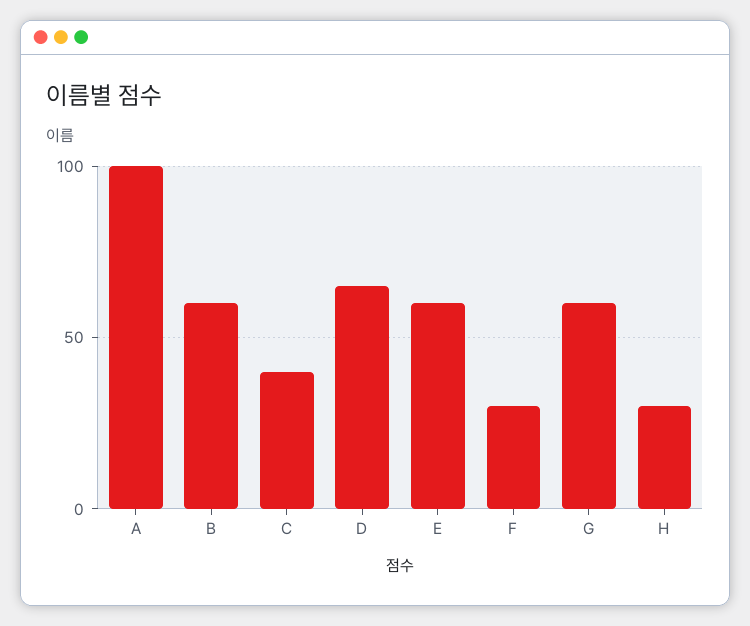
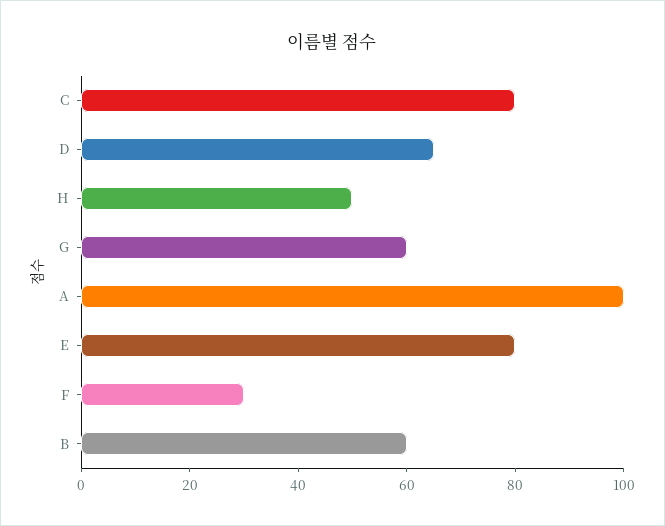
  {
    "A": 100,
    "B": 60,
-   "C": 40,
+   "C": 80,
    "D": 65,
-   "E": 60,
+   "E": 80,
    "F": 30,
    "G": 60,
-   "H": 30
+   "H": 50
  }

